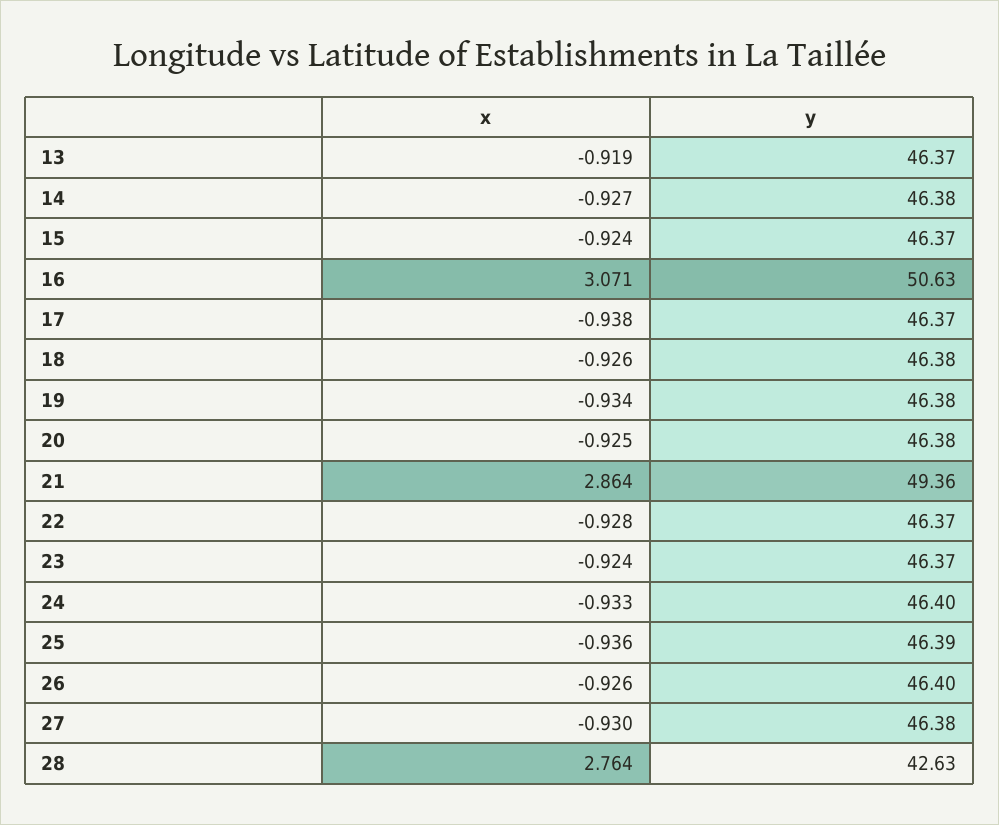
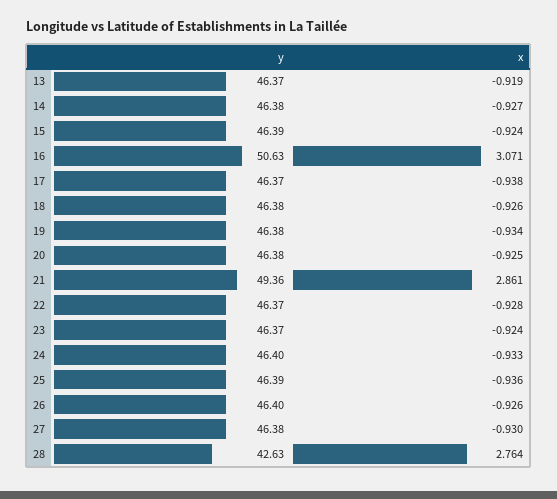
  {
    "x": {
      "13": -0.919,
      "14": -0.927,
      "15": -0.924,
      "16": 3.071,
      "17": -0.938,
      "18": -0.926,
      "19": -0.934,
      "20": -0.925,
-     "21": 2.864,
+     "21": 2.861,
      "22": -0.928,
      "23": -0.924,
      "24": -0.933,
      "25": -0.936,
      "26": -0.926,
      "27": -0.93,
      "28": 2.764
    },
    "y": {
      "13": 46.37,
      "14": 46.38,
-     "15": 46.37,
+     "15": 46.39,
      "16": 50.63,
      "17": 46.37,
      "18": 46.38,
      "19": 46.38,
      "20": 46.38,
      "21": 49.36,
      "22": 46.37,
      "23": 46.37,
      "24": 46.4,
      "25": 46.39,
      "26": 46.4,
      "27": 46.38,
      "28": 42.63
    }
  }

